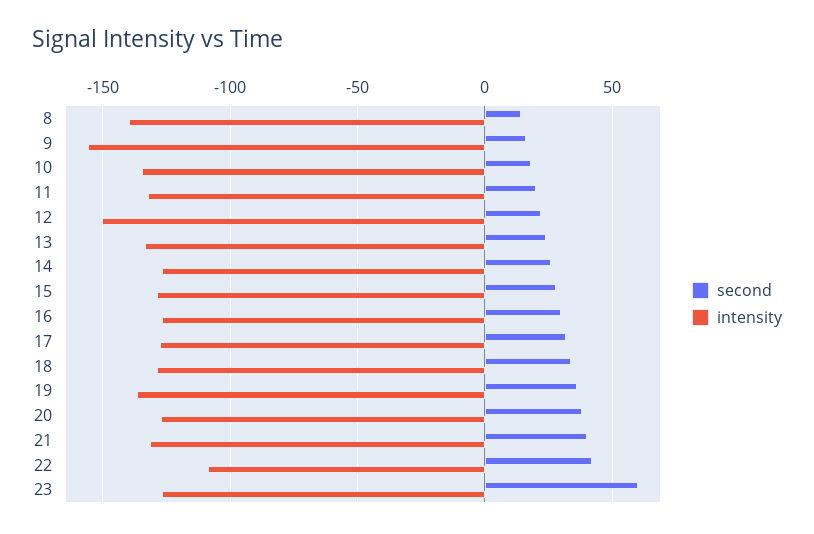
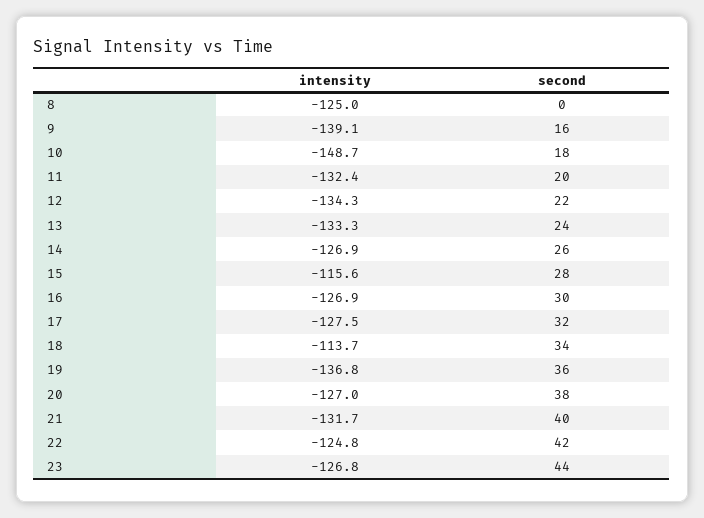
  {
    "second": {
-     "8": 15,
+     "8": 0,
      "9": 16,
      "10": 18,
      "11": 20,
      "12": 22,
      "13": 24,
      "14": 26,
      "15": 28,
      "16": 30,
      "17": 32,
      "18": 34,
      "19": 36,
      "20": 38,
      "21": 40,
      "22": 42,
-     "23": 60
+     "23": 44
    },
    "intensity": {
-     "8": -140,
+     "8": -125,
-     "9": -155,
+     "9": -139.1,
-     "10": -135,
+     "10": -148.7,
      "11": -132.4,
-     "12": -150,
+     "12": -134.3,
      "13": -133.3,
      "14": -126.9,
-     "15": -130,
+     "15": -115.6,
      "16": -126.9,
      "17": -127.5,
-     "18": -130,
+     "18": -113.7,
      "19": -136.8,
      "20": -127,
      "21": -131.7,
-     "22": -110,
+     "22": -124.8,
      "23": -126.8
    }
  }

